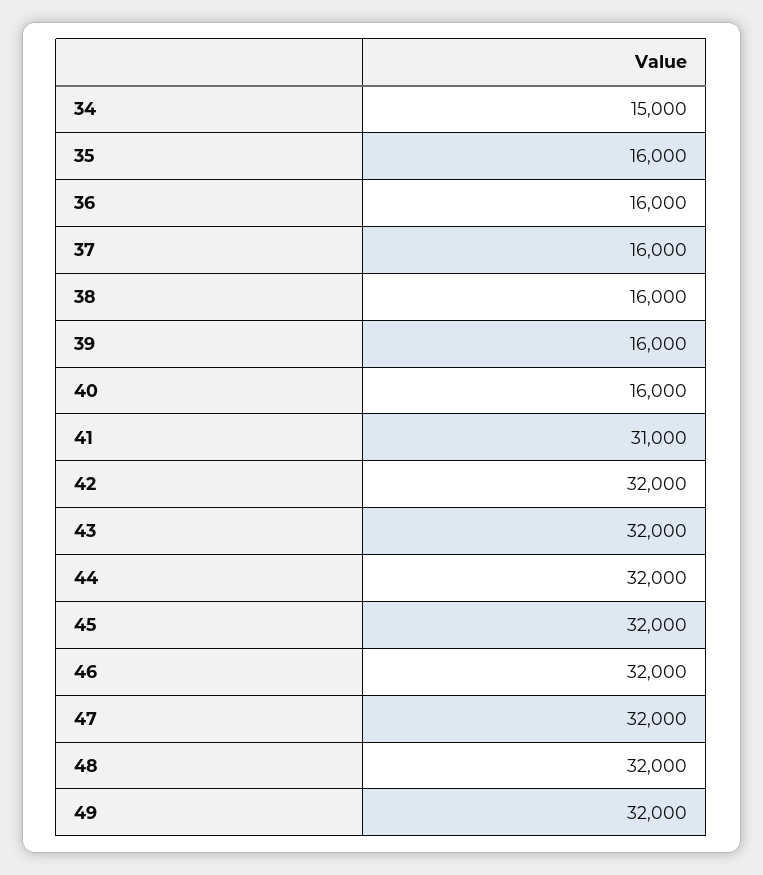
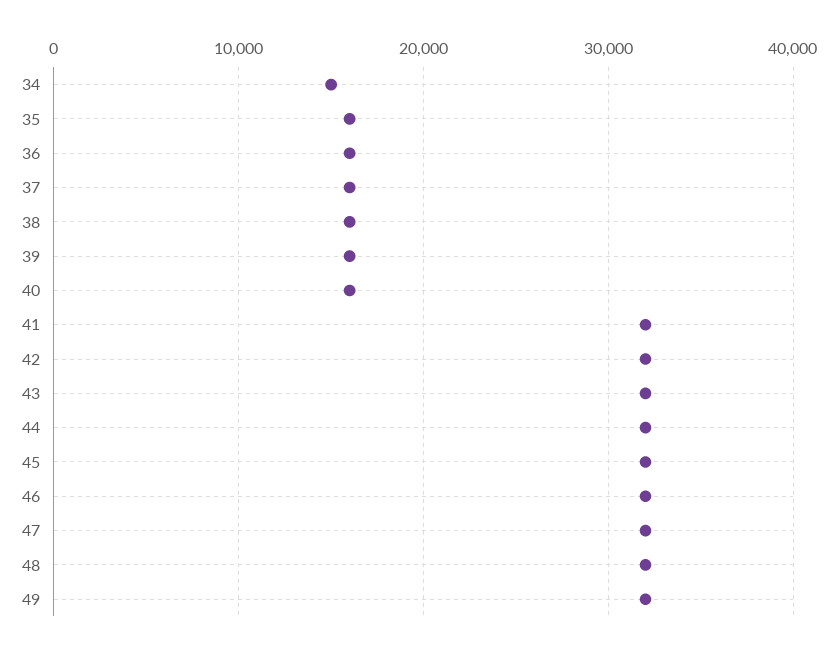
  {
    "34": 15000,
    "35": 16000,
    "36": 16000,
    "37": 16000,
    "38": 16000,
    "39": 16000,
    "40": 16000,
-   "41": 31000,
+   "41": 32000,
    "42": 32000,
    "43": 32000,
    "44": 32000,
    "45": 32000,
    "46": 32000,
    "47": 32000,
    "48": 32000,
    "49": 32000
  }

